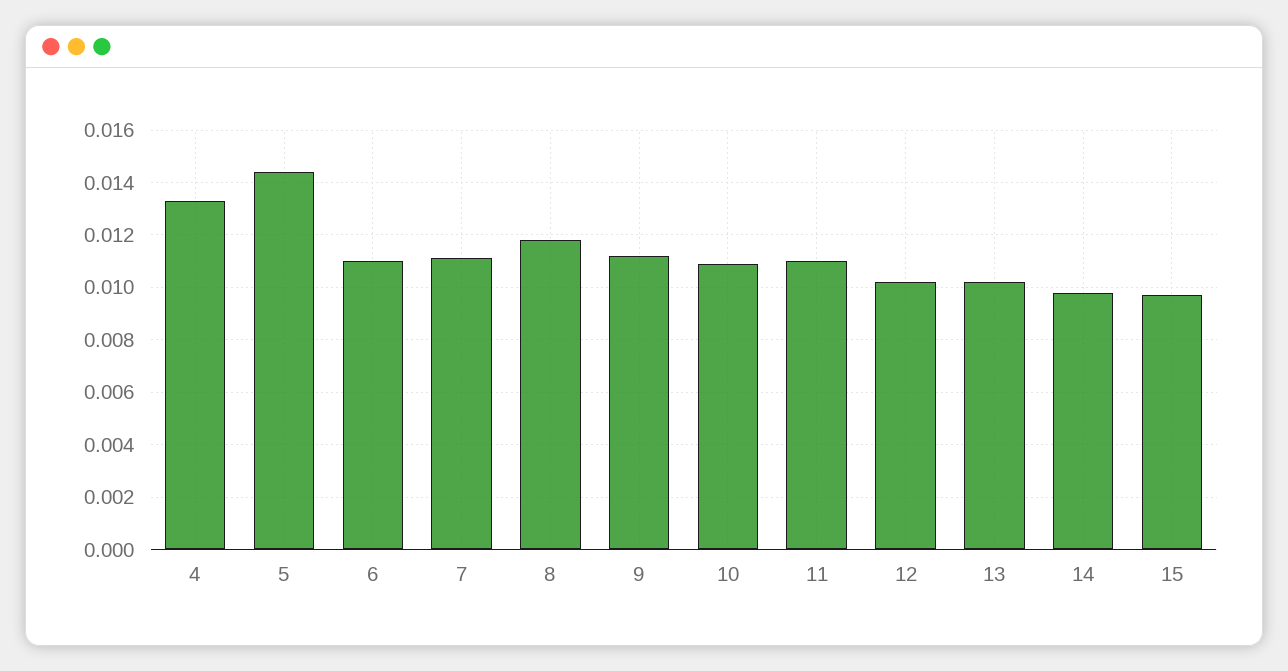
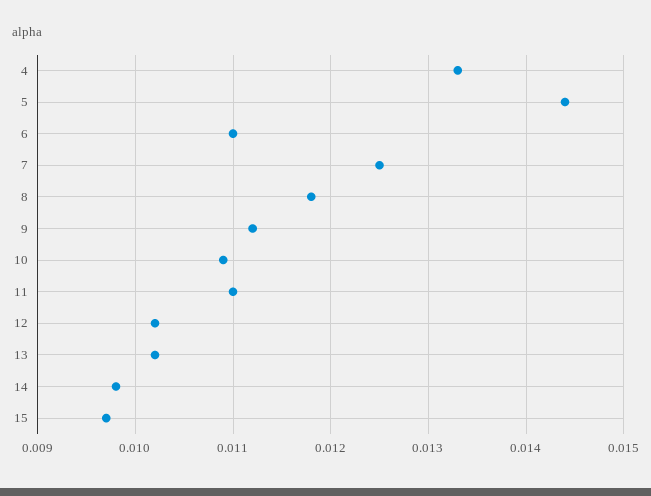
  {
    "4": 0.0133,
    "5": 0.0144,
    "6": 0.011,
-   "7": 0.011,
+   "7": 0.0125,
    "8": 0.0118,
    "9": 0.0112,
    "10": 0.0109,
    "11": 0.011,
    "12": 0.0102,
    "13": 0.0102,
    "14": 0.0098,
    "15": 0.0097
  }

